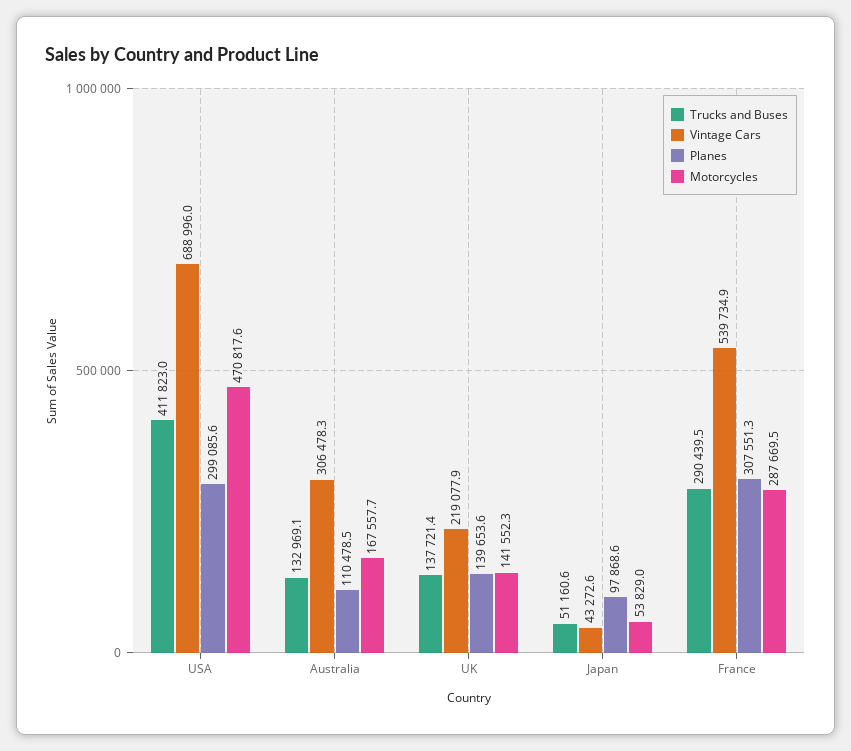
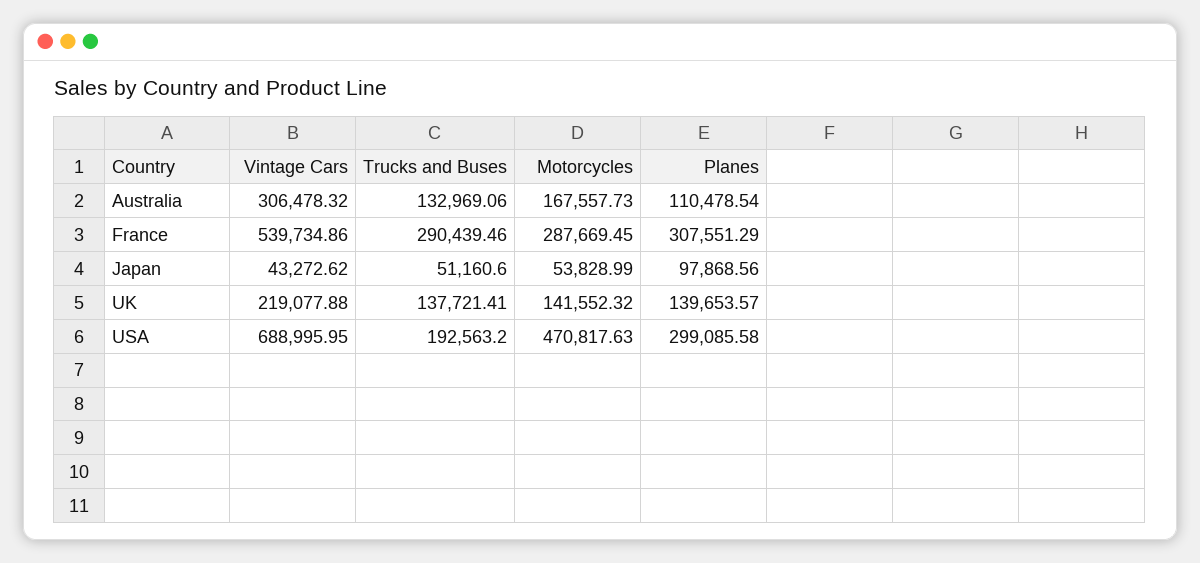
  {
    "Trucks and Buses": {
-     "USA": 411823,
+     "USA": 192563.2,
      "Australia": 132969.06,
      "UK": 137721.41,
      "Japan": 51160.6,
      "France": 290439.46
    },
    "Vintage Cars": {
      "USA": 688995.95,
      "Australia": 306478.32,
      "UK": 219077.88,
      "Japan": 43272.62,
      "France": 539734.86
    },
    "Planes": {
      "USA": 299085.58,
      "Australia": 110478.54,
      "UK": 139653.57,
      "Japan": 97868.56,
      "France": 307551.29
    },
    "Motorcycles": {
      "USA": 470817.63,
      "Australia": 167557.73,
      "UK": 141552.32,
      "Japan": 53828.99,
      "France": 287669.45
    }
  }

